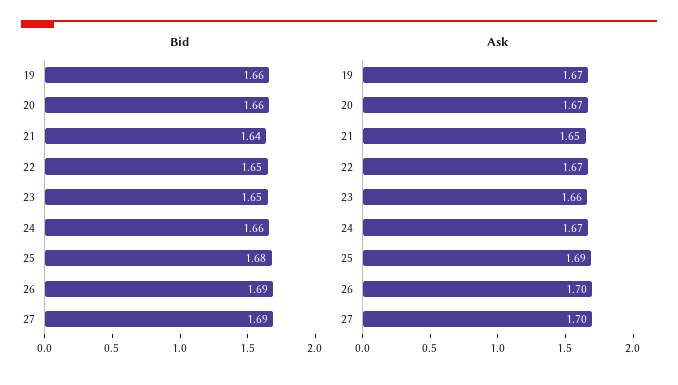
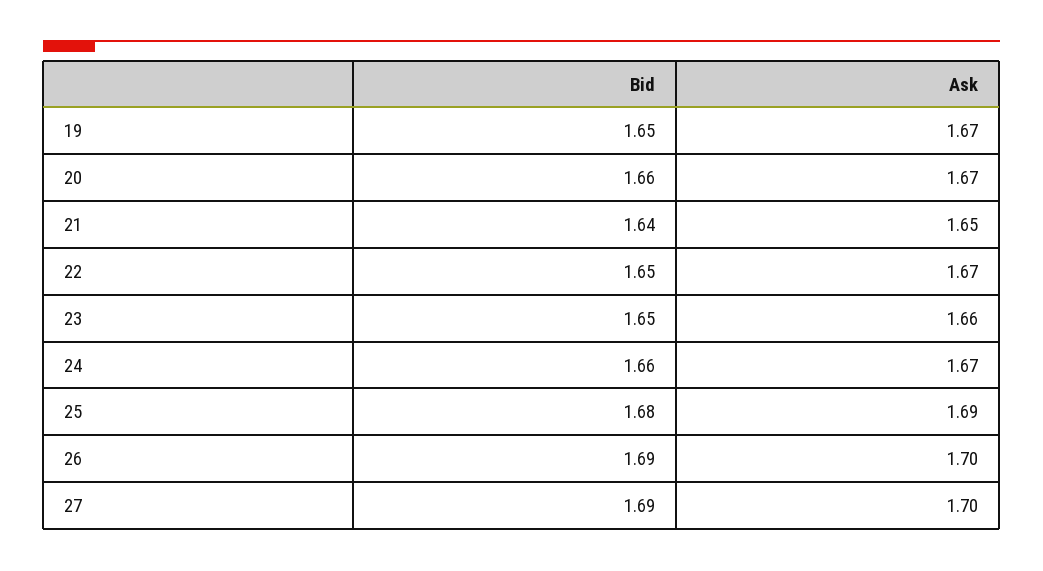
  {
    "Bid": {
-     "19": 1.66,
+     "19": 1.65,
      "20": 1.66,
      "21": 1.64,
      "22": 1.65,
      "23": 1.65,
      "24": 1.66,
      "25": 1.68,
      "26": 1.69,
      "27": 1.69
    },
    "Ask": {
      "19": 1.67,
      "20": 1.67,
      "21": 1.65,
      "22": 1.67,
      "23": 1.66,
      "24": 1.67,
      "25": 1.69,
      "26": 1.7,
      "27": 1.7
    }
  }

